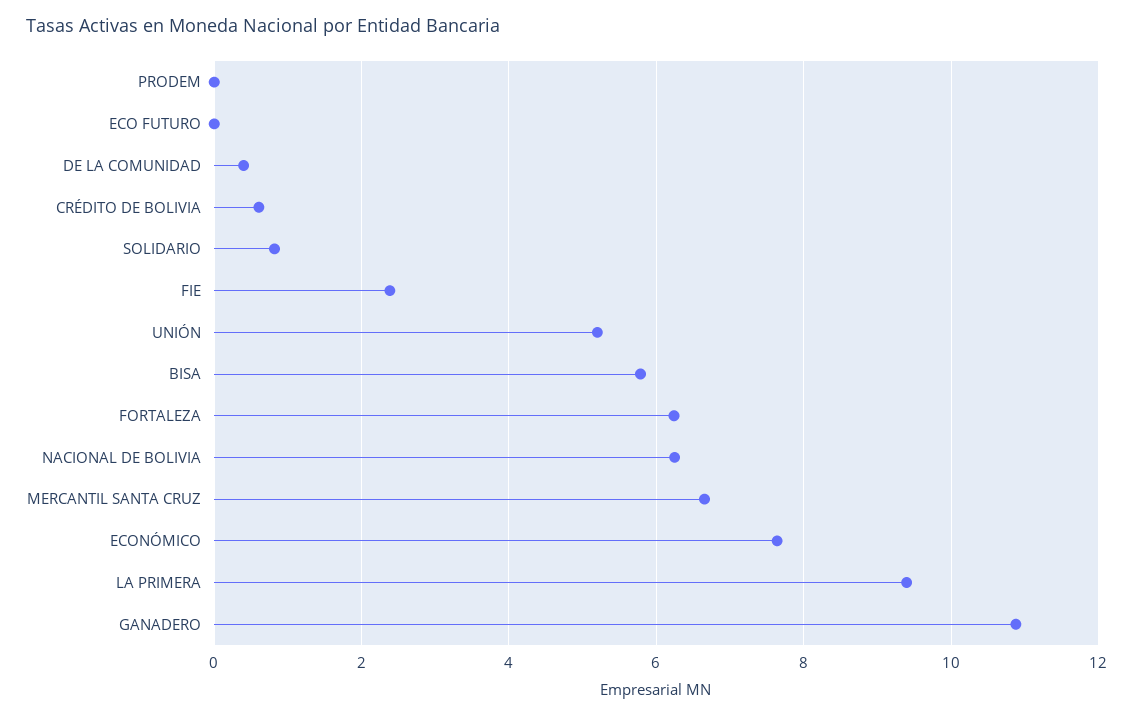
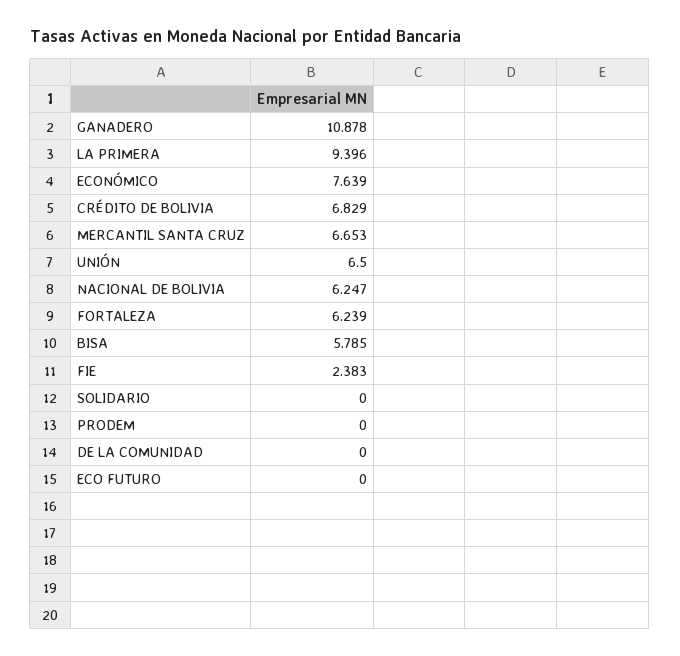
  {
    "PRODEM": 0,
    "ECO FUTURO": 0,
-   "DE LA COMUNIDAD": 0.4,
+   "DE LA COMUNIDAD": 0,
-   "CRÉDITO DE BOLIVIA": 0.6,
+   "CRÉDITO DE BOLIVIA": 6.829,
-   "SOLIDARIO": 0.8,
+   "SOLIDARIO": 0,
    "FIE": 2.383,
-   "UNIÓN": 5.2,
+   "UNIÓN": 6.5,
    "BISA": 5.785,
    "FORTALEZA": 6.239,
    "NACIONAL DE BOLIVIA": 6.247,
    "MERCANTIL SANTA CRUZ": 6.653,
    "ECONÓMICO": 7.639,
    "LA PRIMERA": 9.396,
    "GANADERO": 10.878
  }

